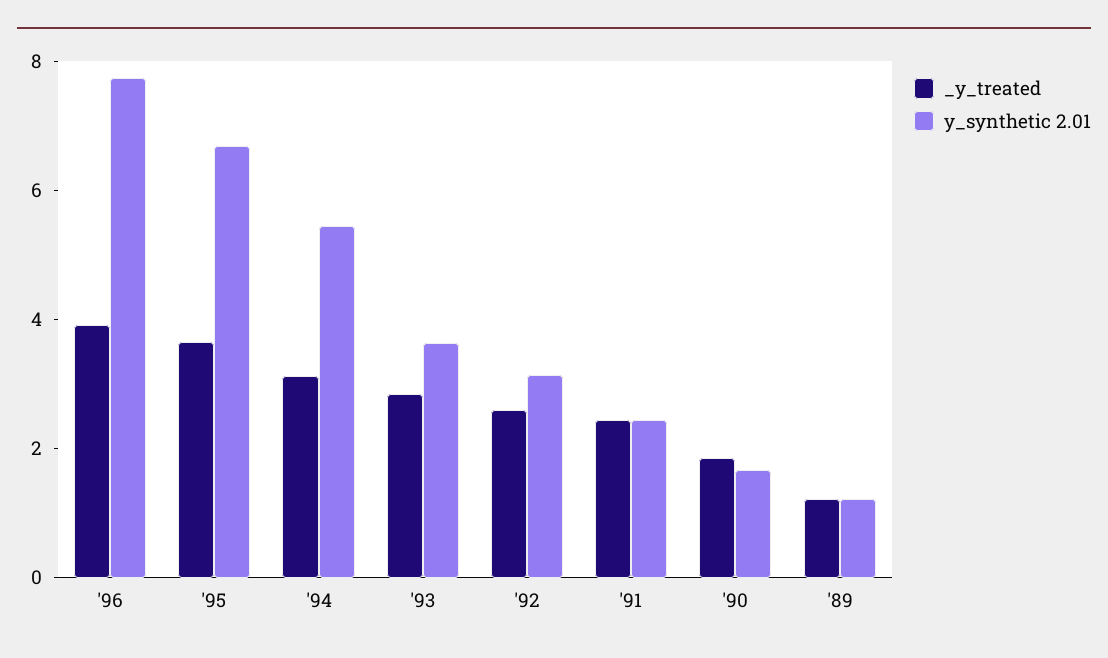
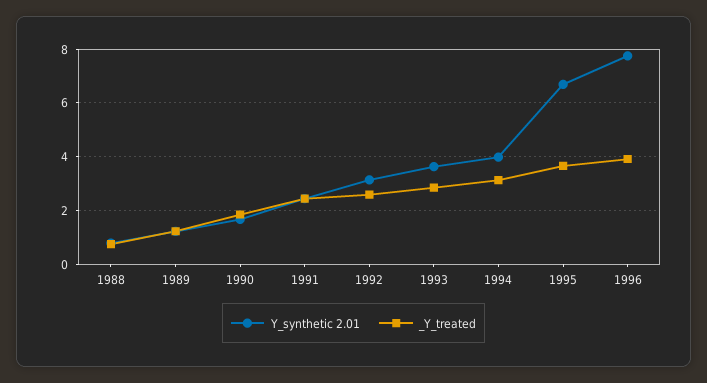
  {
    "_y_treated": {
      "'96": 4,
      "'95": 3.75,
      "'94": 3.25,
      "'93": 2.75,
      "'92": 2.5,
      "'91": 2.5,
      "'90": 1.75,
-     "'89": 1.25
+     "'89": 1.25,
+     "1988": 0.75
    },
    "y_synthetic 2.01": {
      "'96": 7.75,
      "'95": 6.75,
-     "'94": 5.5,
+     "'94": 4,
      "'93": 3.75,
      "'92": 3.25,
      "'91": 2.5,
      "'90": 1.75,
-     "'89": 1.25
+     "'89": 1.25,
+     "1988": 0.75
    }
  }

